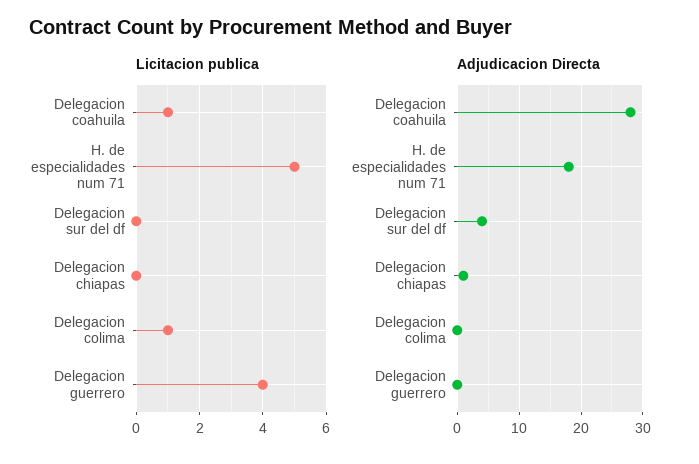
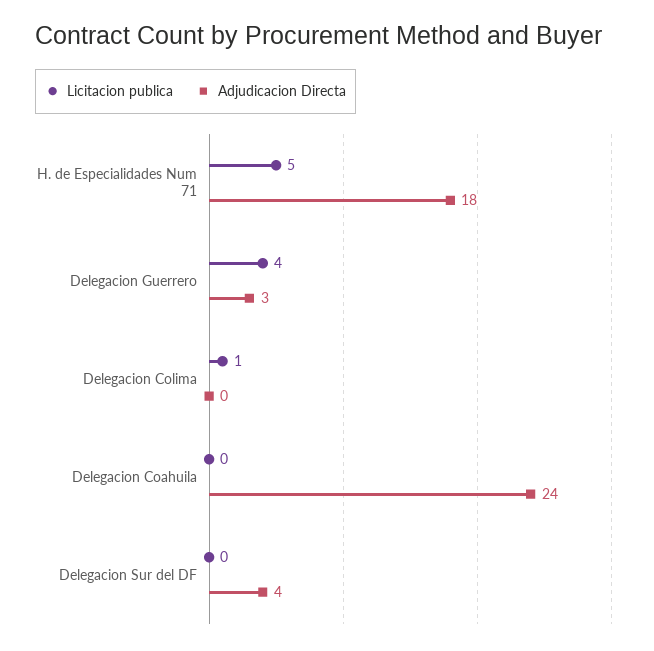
  {
    "Licitacion publica": {
-     "Delegacion coahuila": 1,
+     "Delegacion coahuila": 0,
      "H. de especialidades num 71": 5,
      "Delegacion sur del df": 0,
-     "Delegacion chiapas": 0,
      "Delegacion colima": 1,
      "Delegacion guerrero": 4
    },
    "Adjudicacion Directa": {
-     "Delegacion coahuila": 28,
+     "Delegacion coahuila": 24,
      "H. de especialidades num 71": 18,
      "Delegacion sur del df": 4,
-     "Delegacion chiapas": 1,
      "Delegacion colima": 0,
-     "Delegacion guerrero": 0
+     "Delegacion guerrero": 3
    }
  }

